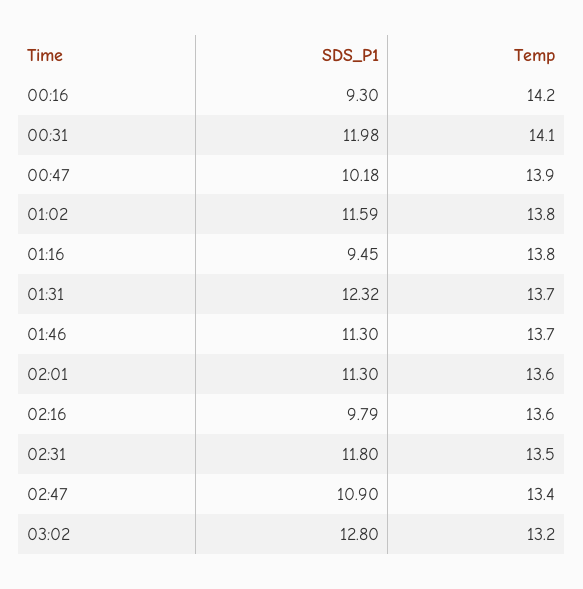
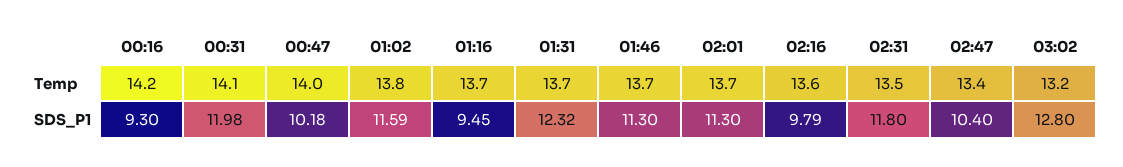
  {
    "SDS_P1": {
      "00:16": 9.3,
      "00:31": 11.98,
      "00:47": 10.18,
      "01:02": 11.59,
      "01:16": 9.45,
      "01:31": 12.32,
      "01:46": 11.3,
      "02:01": 11.3,
      "02:16": 9.79,
      "02:31": 11.8,
-     "02:47": 10.9,
+     "02:47": 10.4,
      "03:02": 12.8
    },
    "Temp": {
      "00:16": 14.2,
      "00:31": 14.1,
-     "00:47": 13.9,
+     "00:47": 14,
      "01:02": 13.8,
-     "01:16": 13.8,
+     "01:16": 13.7,
      "01:31": 13.7,
      "01:46": 13.7,
-     "02:01": 13.6,
+     "02:01": 13.7,
      "02:16": 13.6,
      "02:31": 13.5,
      "02:47": 13.4,
      "03:02": 13.2
    }
  }

